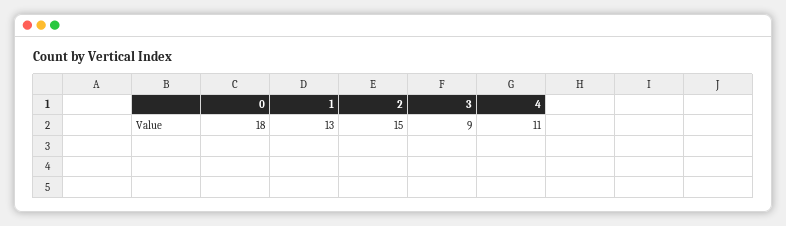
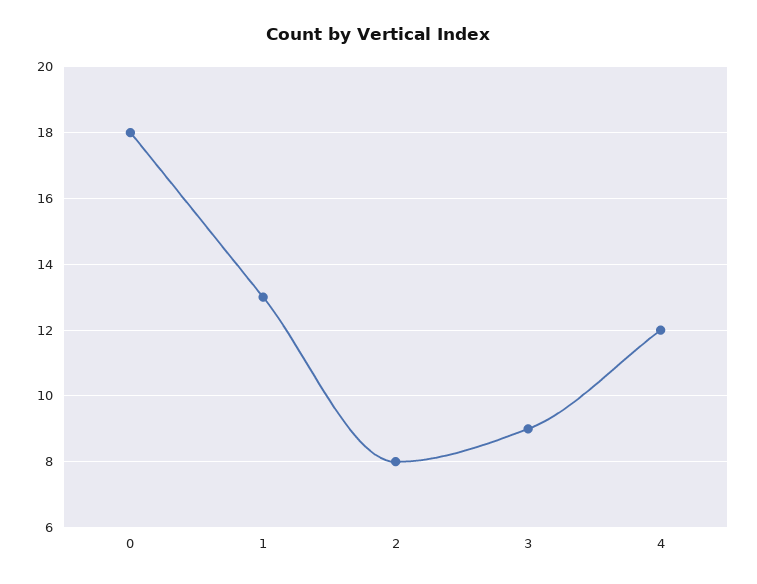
  {
    "0": 18,
    "1": 13,
-   "2": 15,
+   "2": 8,
    "3": 9,
-   "4": 11
+   "4": 12
  }

